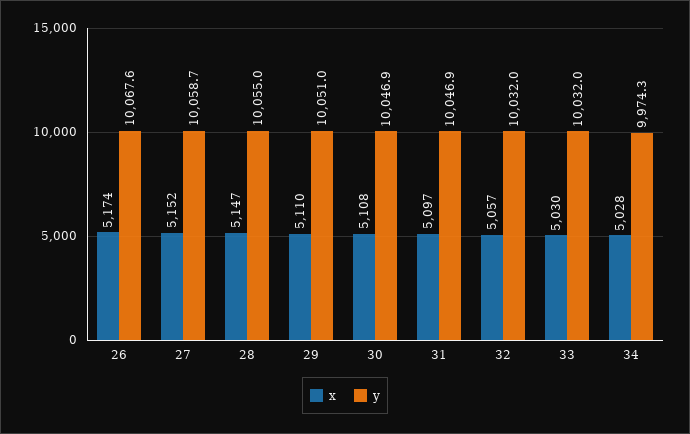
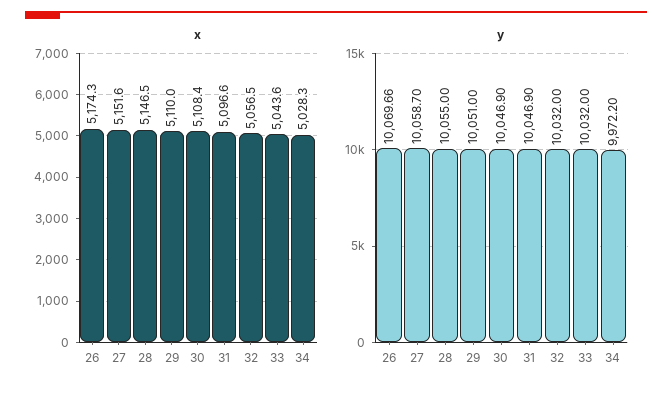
  {
    "x": {
      "26": 5174.3,
      "27": 5151.6,
      "28": 5146.5,
      "29": 5110,
      "30": 5108.4,
      "31": 5096.6,
      "32": 5056.5,
-     "33": 5030,
+     "33": 5043.6,
      "34": 5028.3
    },
    "y": {
-     "26": 10067.6,
+     "26": 10069.66,
      "27": 10058.7,
      "28": 10055,
      "29": 10051,
      "30": 10046.9,
      "31": 10046.9,
      "32": 10032,
      "33": 10032,
-     "34": 9974.3
+     "34": 9972.2
    }
  }

